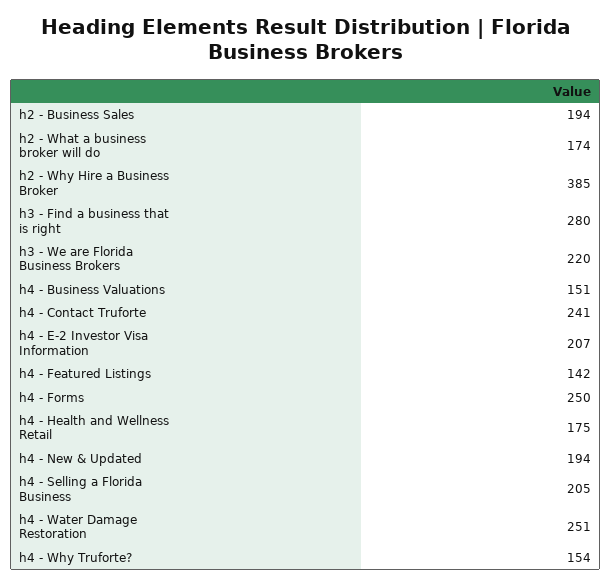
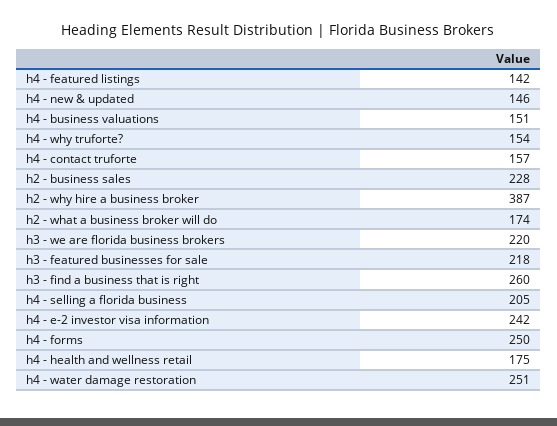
  {
-   "h2 - Business Sales": 194,
+   "h2 - Business Sales": 228,
    "h2 - What a business broker will do": 174,
-   "h2 - Why Hire a Business Broker": 385,
+   "h2 - Why Hire a Business Broker": 387,
-   "h3 - Find a business that is right": 280,
+   "h3 - Find a business that is right": 260,
    "h3 - We are Florida Business Brokers": 220,
    "h4 - Business Valuations": 151,
-   "h4 - Contact Truforte": 241,
+   "h4 - Contact Truforte": 157,
-   "h4 - E-2 Investor Visa Information": 207,
+   "h4 - E-2 Investor Visa Information": 242,
    "h4 - Featured Listings": 142,
    "h4 - Forms": 250,
    "h4 - Health and Wellness Retail": 175,
-   "h4 - New & Updated": 194,
+   "h4 - New & Updated": 146,
    "h4 - Selling a Florida Business": 205,
    "h4 - Water Damage Restoration": 251,
-   "h4 - Why Truforte?": 154
+   "h4 - Why Truforte?": 154,
+   "h3 - featured businesses for sale": 218
  }

